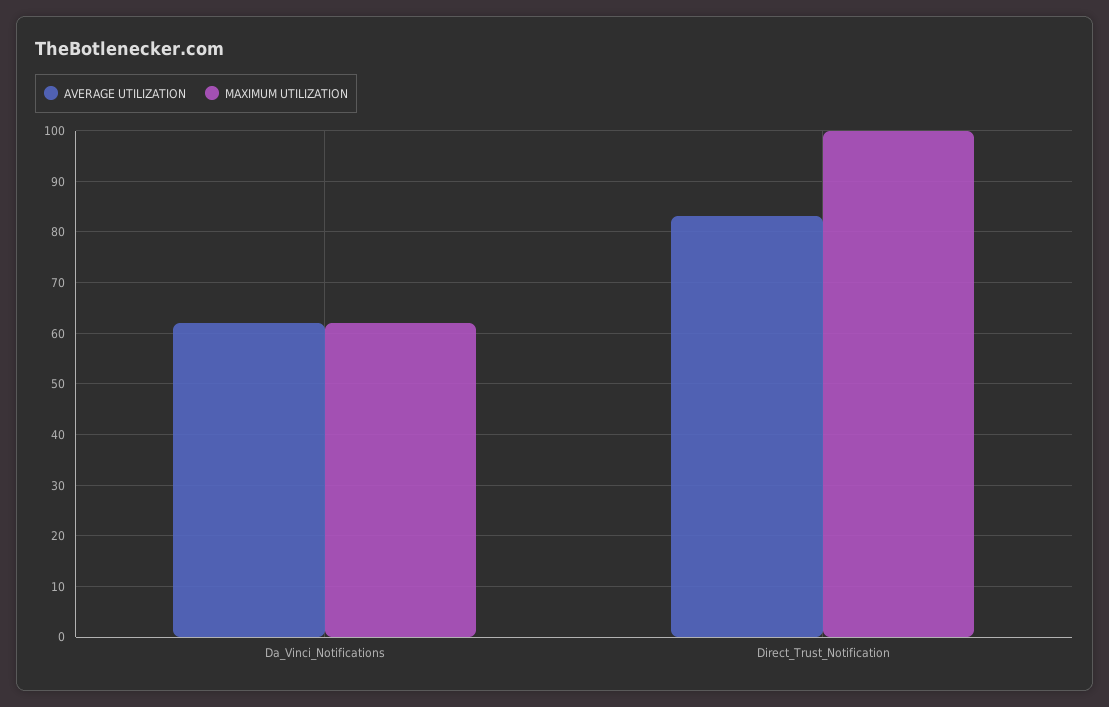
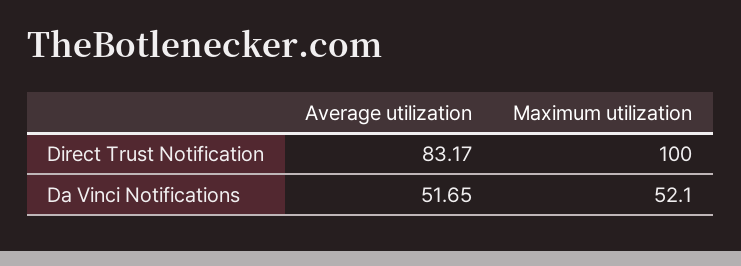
  {
    "AVERAGE UTILIZATION": {
-     "Da_Vinci_Notifications": 62,
+     "Da_Vinci_Notifications": 51.65,
      "Direct_Trust_Notification": 83.17
    },
    "MAXIMUM UTILIZATION": {
-     "Da_Vinci_Notifications": 62,
+     "Da_Vinci_Notifications": 52.1,
      "Direct_Trust_Notification": 100
    }
  }

